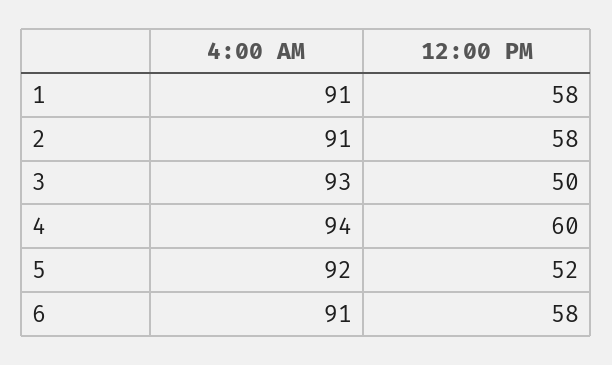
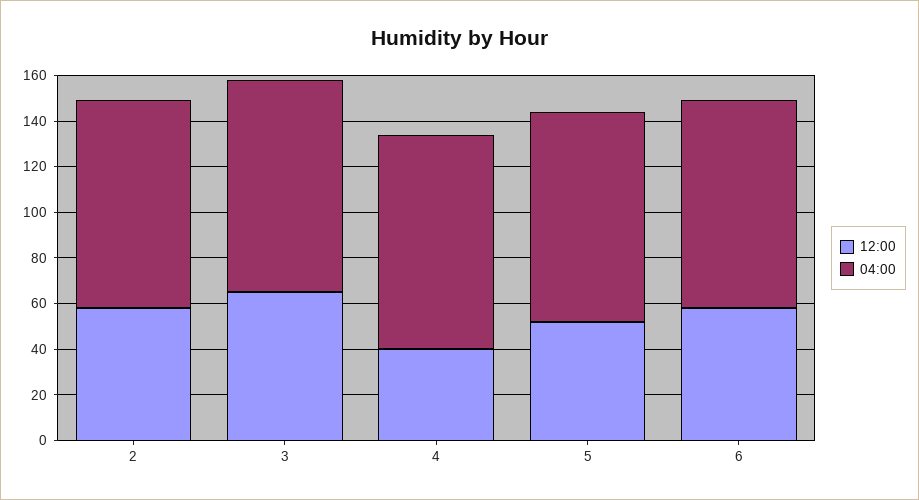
  {
    "4:00 AM": {
-     "1": 91,
      "2": 91,
      "3": 93,
      "4": 94,
      "5": 92,
      "6": 91
    },
    "12:00 PM": {
-     "1": 58,
      "2": 58,
-     "3": 50,
+     "3": 65,
-     "4": 60,
+     "4": 40,
      "5": 52,
      "6": 58
    }
  }

